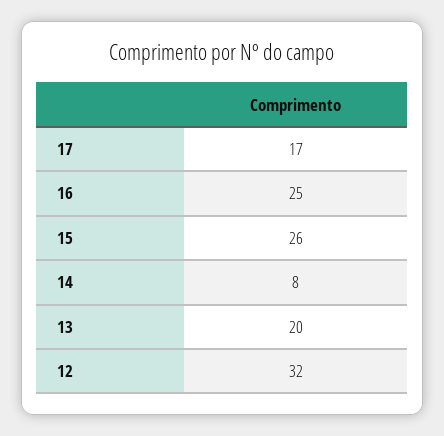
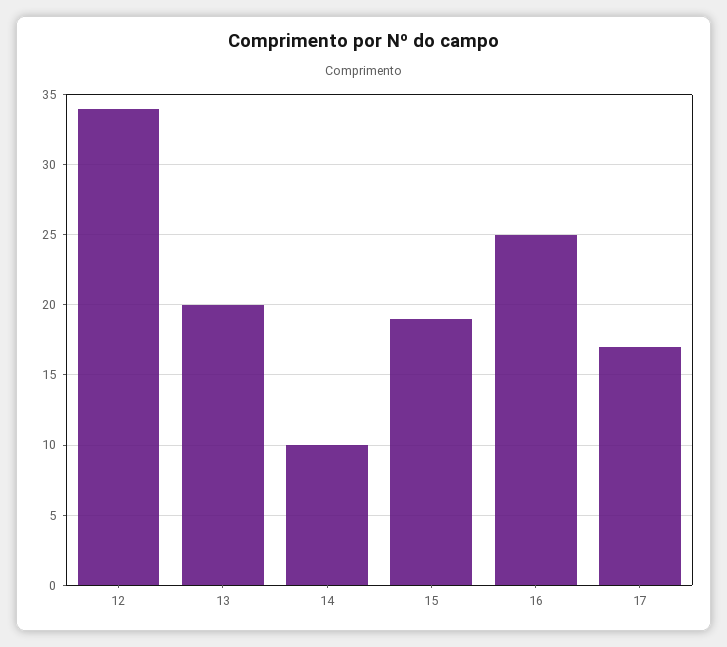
  {
    "17": 17,
    "16": 25,
-   "15": 26,
+   "15": 19,
-   "14": 8,
+   "14": 10,
    "13": 20,
-   "12": 32
+   "12": 34
  }

